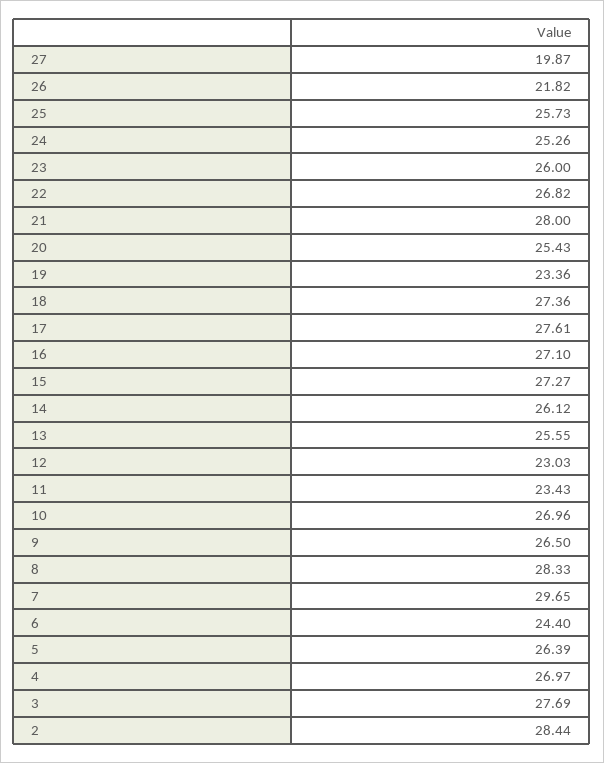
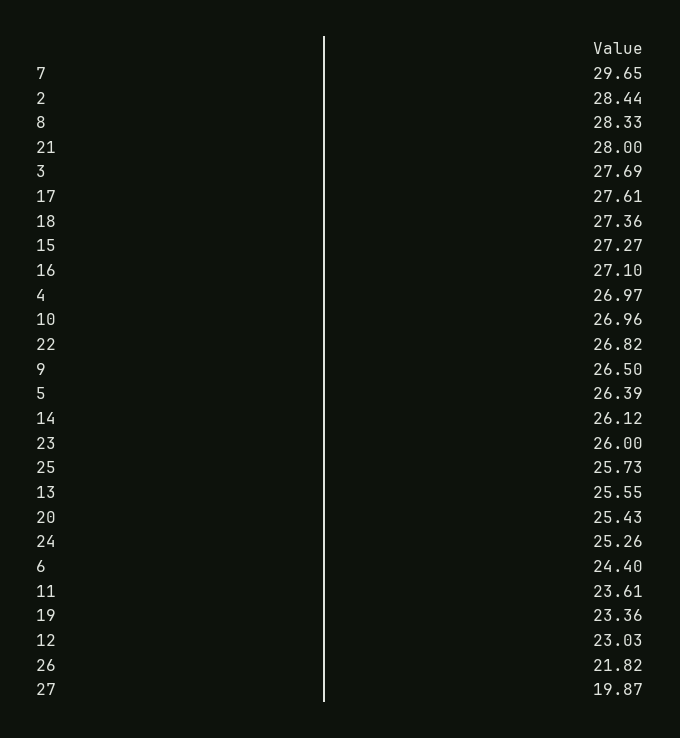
  {
    "27": 19.87,
    "26": 21.82,
    "25": 25.73,
    "24": 25.26,
    "23": 26,
    "22": 26.82,
    "21": 28,
    "20": 25.43,
    "19": 23.36,
    "18": 27.36,
    "17": 27.61,
    "16": 27.1,
    "15": 27.27,
    "14": 26.12,
    "13": 25.55,
    "12": 23.03,
-   "11": 23.43,
+   "11": 23.61,
    "10": 26.96,
    "9": 26.5,
    "8": 28.33,
    "7": 29.65,
    "6": 24.4,
    "5": 26.39,
    "4": 26.97,
    "3": 27.69,
    "2": 28.44
  }

